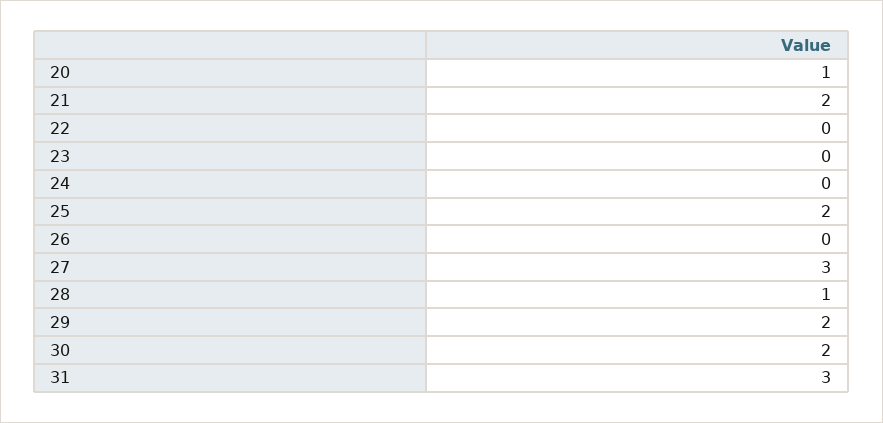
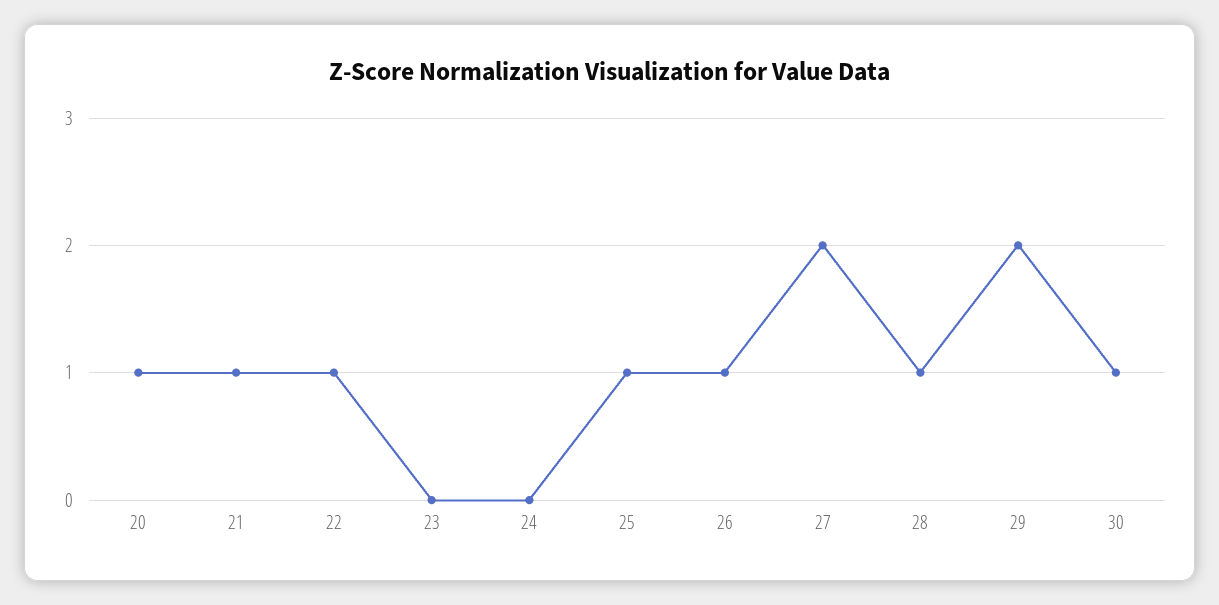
  {
    "20": 1,
-   "21": 2,
+   "21": 1,
-   "22": 0,
+   "22": 1,
    "23": 0,
    "24": 0,
-   "25": 2,
+   "25": 1,
-   "26": 0,
+   "26": 1,
-   "27": 3,
+   "27": 2,
    "28": 1,
    "29": 2,
-   "30": 2,
+   "30": 1
-   "31": 3
  }

